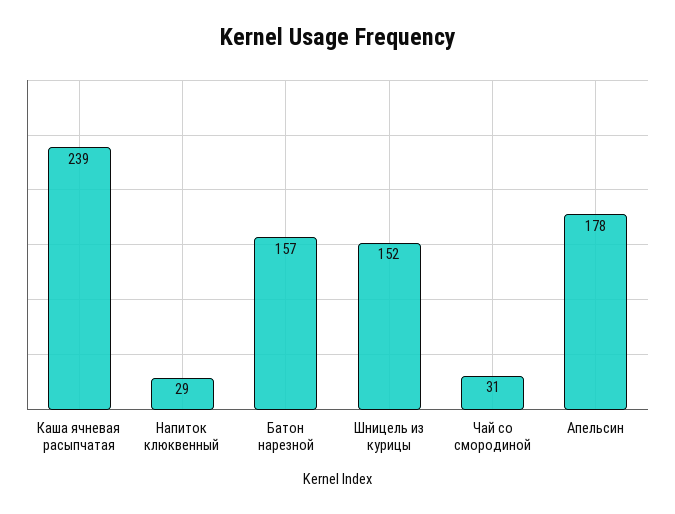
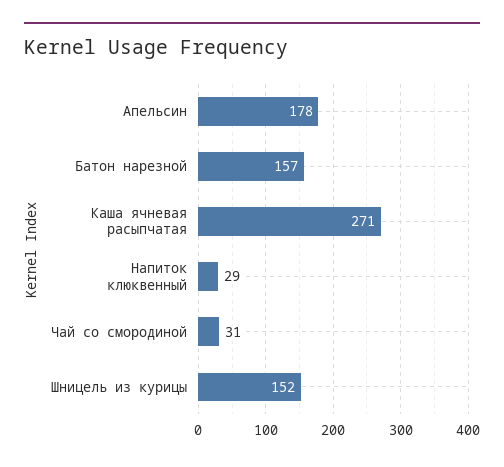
  {
-   "Каша ячневая расыпчатая": 239,
+   "Каша ячневая расыпчатая": 271,
    "Напиток клюквенный": 29,
    "Батон нарезной": 157,
    "Шницель из курицы": 152,
    "Чай со смородиной": 31,
    "Апельсин": 178
  }

